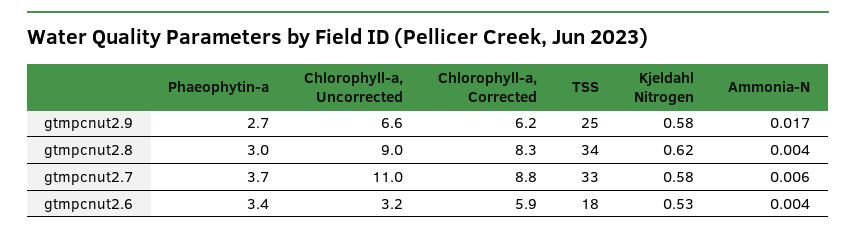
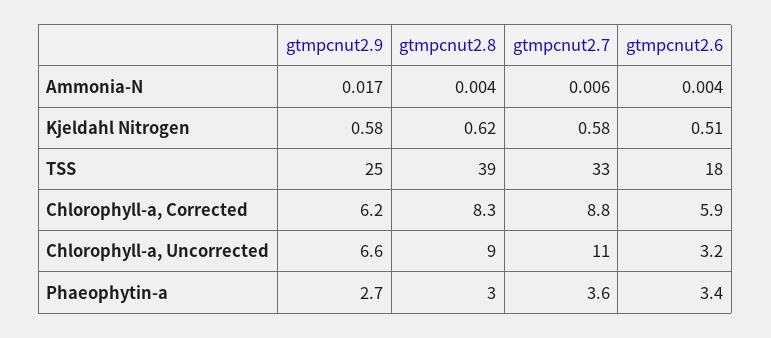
  {
    "Phaeophytin-a": {
      "gtmpcnut2.9": 2.7,
      "gtmpcnut2.8": 3,
-     "gtmpcnut2.7": 3.7,
+     "gtmpcnut2.7": 3.6,
      "gtmpcnut2.6": 3.4
    },
    "Chlorophyll-a, Uncorrected": {
      "gtmpcnut2.9": 6.6,
      "gtmpcnut2.8": 9,
      "gtmpcnut2.7": 11,
      "gtmpcnut2.6": 3.2
    },
    "Chlorophyll-a, Corrected": {
      "gtmpcnut2.9": 6.2,
      "gtmpcnut2.8": 8.3,
      "gtmpcnut2.7": 8.8,
      "gtmpcnut2.6": 5.9
    },
    "TSS": {
      "gtmpcnut2.9": 25,
-     "gtmpcnut2.8": 34,
+     "gtmpcnut2.8": 39,
      "gtmpcnut2.7": 33,
      "gtmpcnut2.6": 18
    },
    "Kjeldahl Nitrogen": {
      "gtmpcnut2.9": 0.58,
      "gtmpcnut2.8": 0.62,
      "gtmpcnut2.7": 0.58,
-     "gtmpcnut2.6": 0.53
+     "gtmpcnut2.6": 0.51
    },
    "Ammonia-N": {
      "gtmpcnut2.9": 0.017,
      "gtmpcnut2.8": 0.004,
      "gtmpcnut2.7": 0.006,
      "gtmpcnut2.6": 0.004
    }
  }

